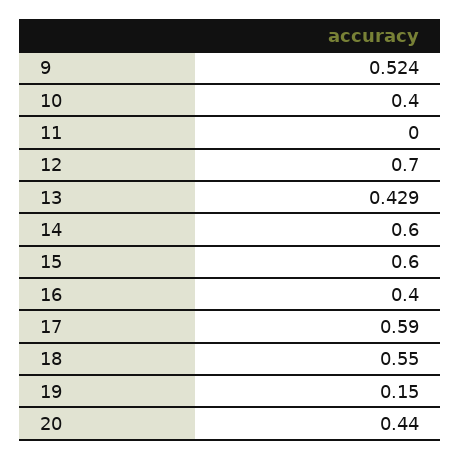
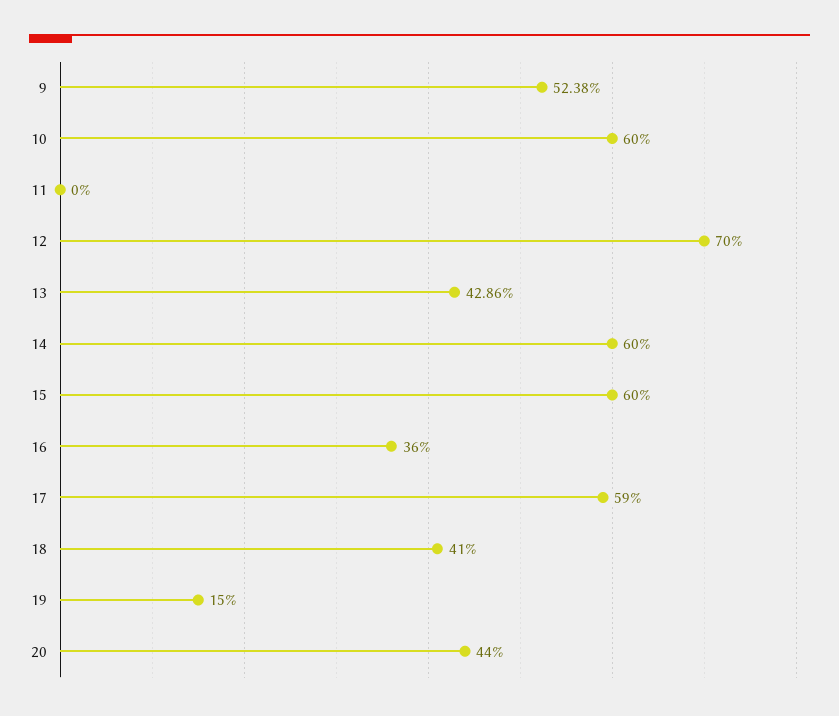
  {
    "9": 0.5238,
-   "10": 0.4,
+   "10": 0.6,
    "11": 0,
    "12": 0.7,
    "13": 0.4286,
    "14": 0.6,
    "15": 0.6,
-   "16": 0.4,
+   "16": 0.36,
    "17": 0.59,
-   "18": 0.55,
+   "18": 0.41,
    "19": 0.15,
    "20": 0.44
  }

